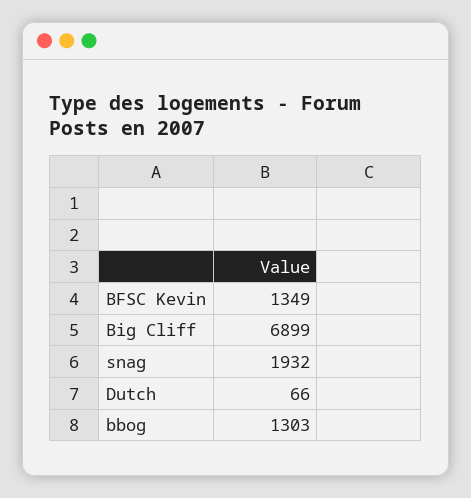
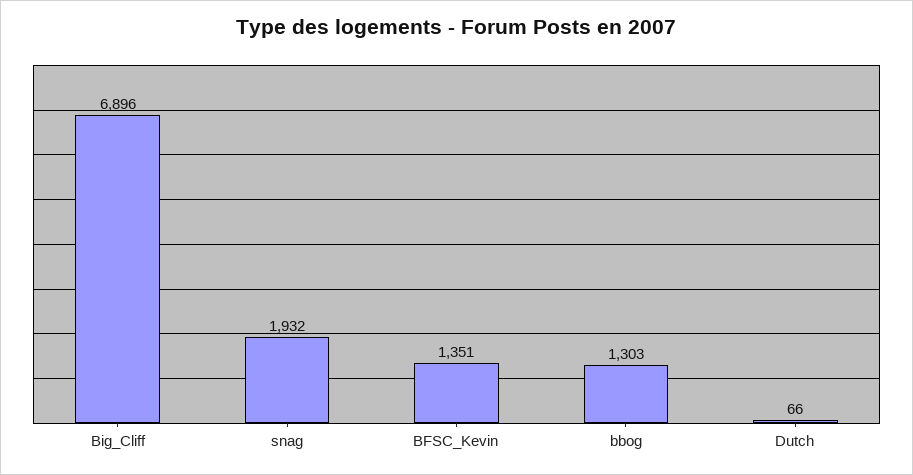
  {
-   "BFSC Kevin": 1349,
+   "BFSC Kevin": 1351,
-   "Big Cliff": 6899,
+   "Big Cliff": 6896,
    "snag": 1932,
    "Dutch": 66,
    "bbog": 1303
  }

